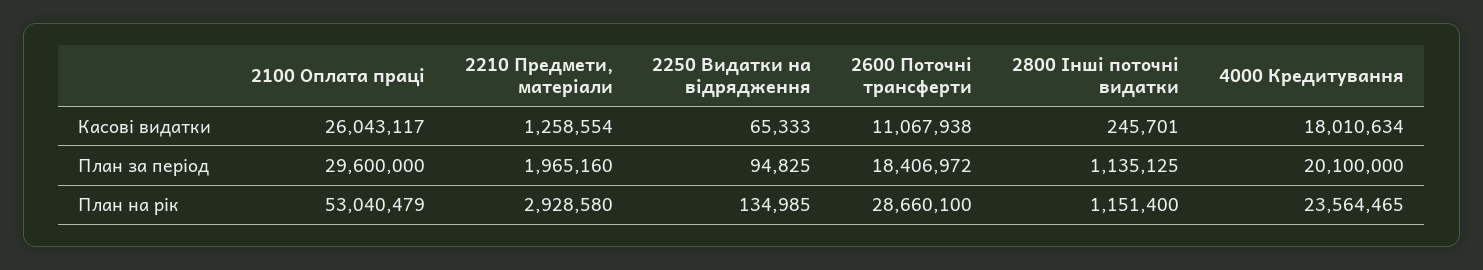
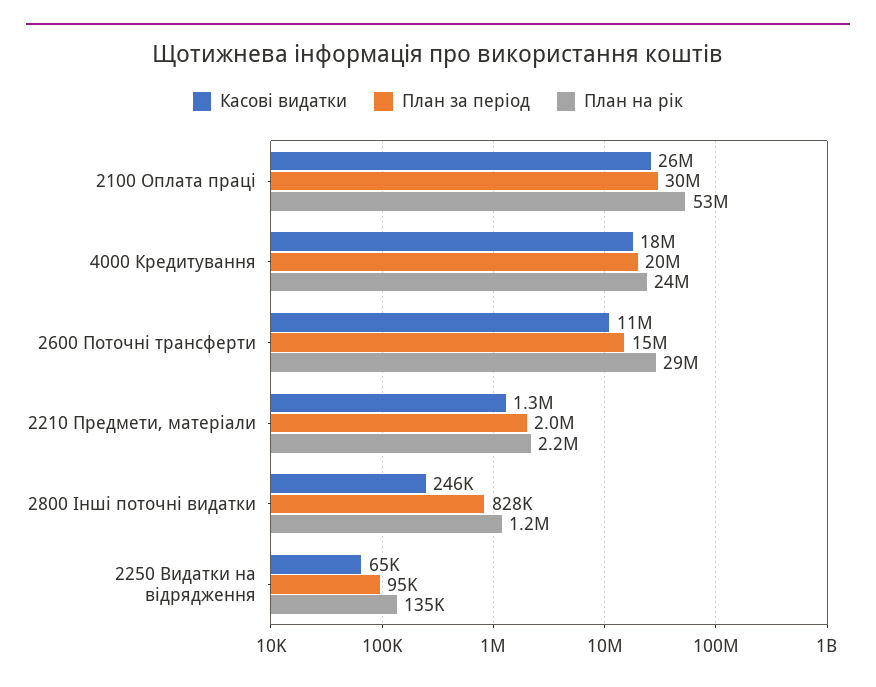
  {
    "Касові видатки": {
      "2100 Оплата праці": 26043117,
      "2210 Предмети, матеріали": 1258554,
      "2250 Видатки на відрядження": 65333,
      "2600 Поточні трансферти": 11067938,
      "2800 Інші поточні видатки": 245701,
      "4000 Кредитування": 18010634
    },
    "План за період": {
      "2100 Оплата праці": 29600000,
      "2210 Предмети, матеріали": 1965160,
      "2250 Видатки на відрядження": 94825,
-     "2600 Поточні трансферти": 18406972,
+     "2600 Поточні трансферти": 15000000,
-     "2800 Інші поточні видатки": 1135125,
+     "2800 Інші поточні видатки": 828000,
      "4000 Кредитування": 20100000
    },
    "План на рік": {
      "2100 Оплата праці": 53040479,
-     "2210 Предмети, матеріали": 2928580,
+     "2210 Предмети, матеріали": 2200000,
      "2250 Видатки на відрядження": 134985,
      "2600 Поточні трансферти": 28660100,
      "2800 Інші поточні видатки": 1151400,
      "4000 Кредитування": 23564465
    }
  }

